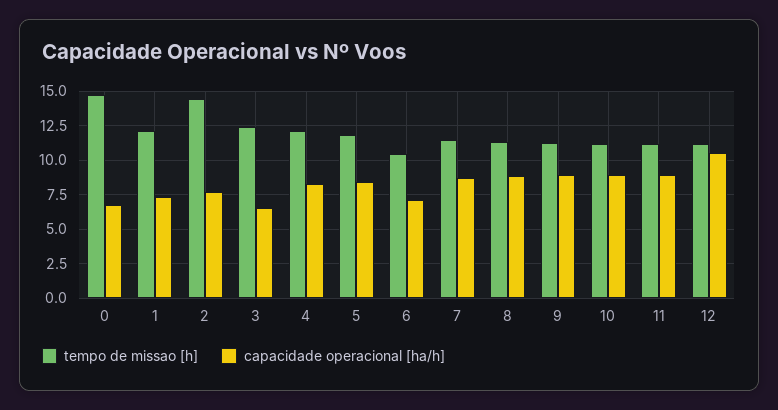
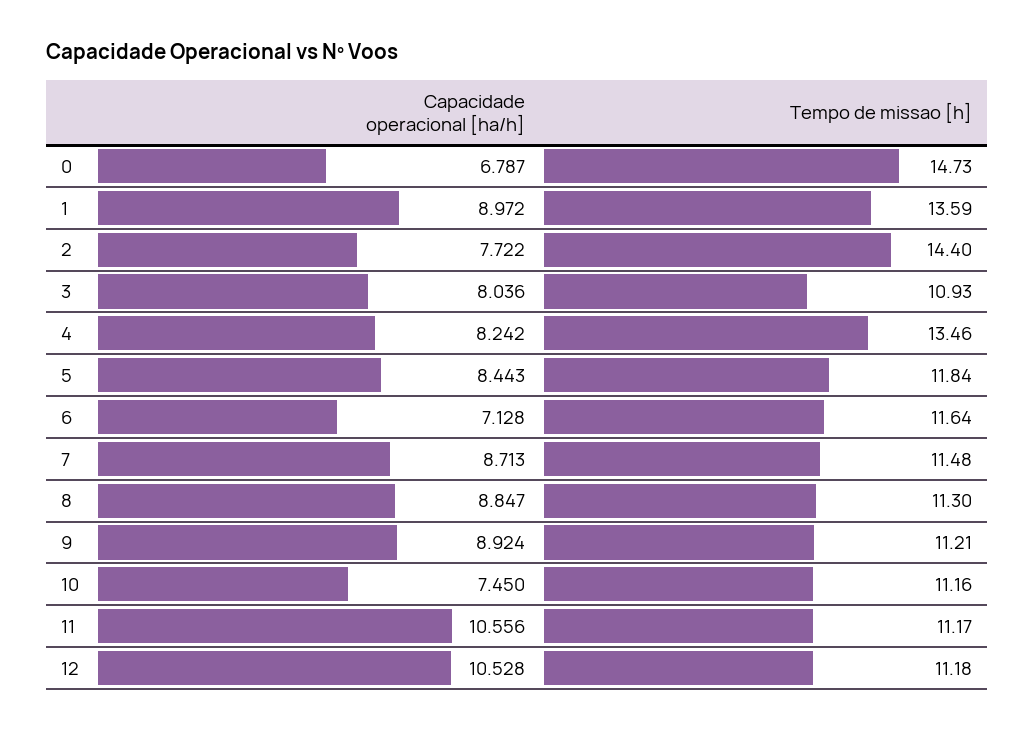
  {
    "tempo de missao [h]": {
      "0": 14.73,
-     "1": 12,
+     "1": 13.59,
      "2": 14.4,
-     "3": 12.5,
+     "3": 10.93,
-     "4": 12,
+     "4": 13.46,
      "5": 11.84,
-     "6": 10.5,
+     "6": 11.64,
      "7": 11.48,
      "8": 11.3,
      "9": 11.21,
      "10": 11.16,
      "11": 11.17,
      "12": 11.18
    },
    "capacidade operacional [ha/h]": {
      "0": 6.787,
-     "1": 7.5,
+     "1": 8.972,
      "2": 7.722,
-     "3": 6.5,
+     "3": 8.036,
      "4": 8.242,
      "5": 8.443,
      "6": 7.128,
      "7": 8.713,
      "8": 8.847,
      "9": 8.924,
-     "10": 9,
+     "10": 7.45,
-     "11": 9,
+     "11": 10.556,
      "12": 10.528
    }
  }

